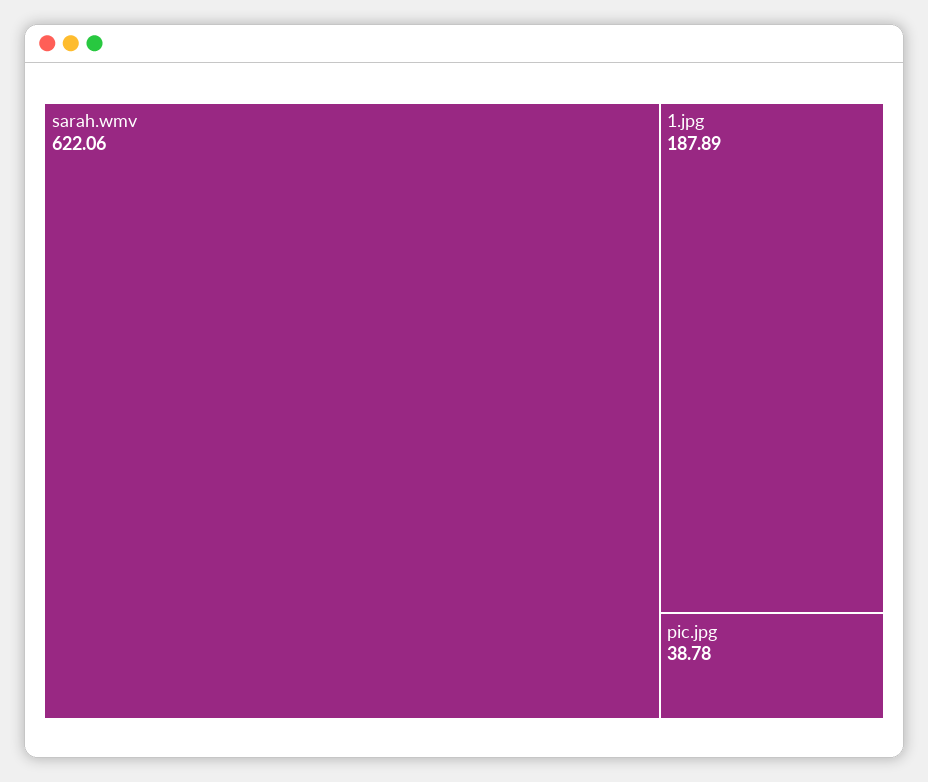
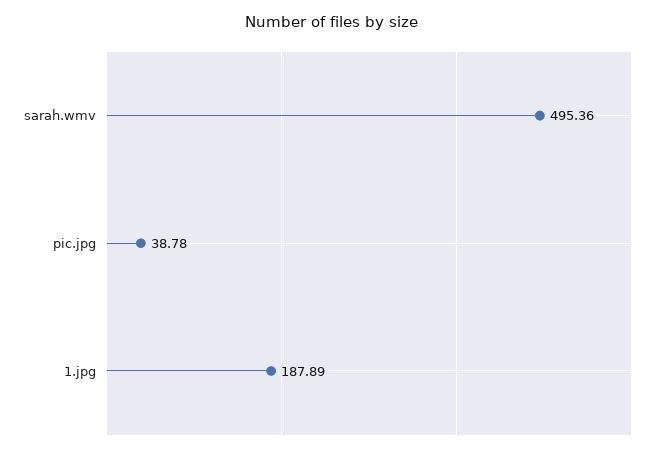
  {
-   "sarah.wmv": 622.06,
+   "sarah.wmv": 495.36,
    "1.jpg": 187.89,
    "pic.jpg": 38.78
  }

